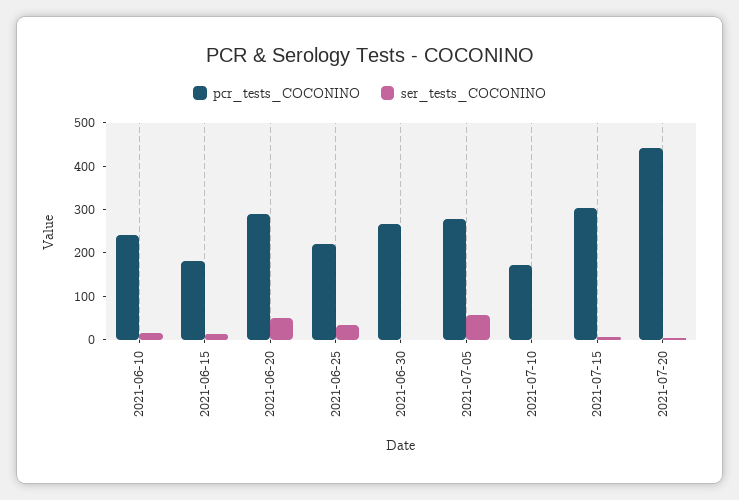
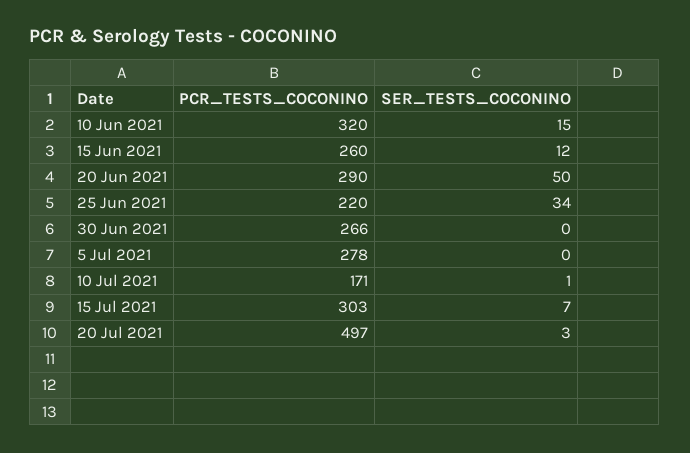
  {
    "pcr_tests_COCONINO": {
-     "2021-06-10": 240,
+     "2021-06-10": 320,
-     "2021-06-15": 180,
+     "2021-06-15": 260,
      "2021-06-20": 290,
      "2021-06-25": 220,
      "2021-06-30": 266,
      "2021-07-05": 278,
      "2021-07-10": 171,
      "2021-07-15": 303,
-     "2021-07-20": 440
+     "2021-07-20": 497
    },
    "ser_tests_COCONINO": {
      "2021-06-10": 15,
      "2021-06-15": 12,
      "2021-06-20": 50,
      "2021-06-25": 34,
      "2021-06-30": 0,
-     "2021-07-05": 60,
+     "2021-07-05": 0,
      "2021-07-10": 1,
      "2021-07-15": 7,
      "2021-07-20": 3
    }
  }

